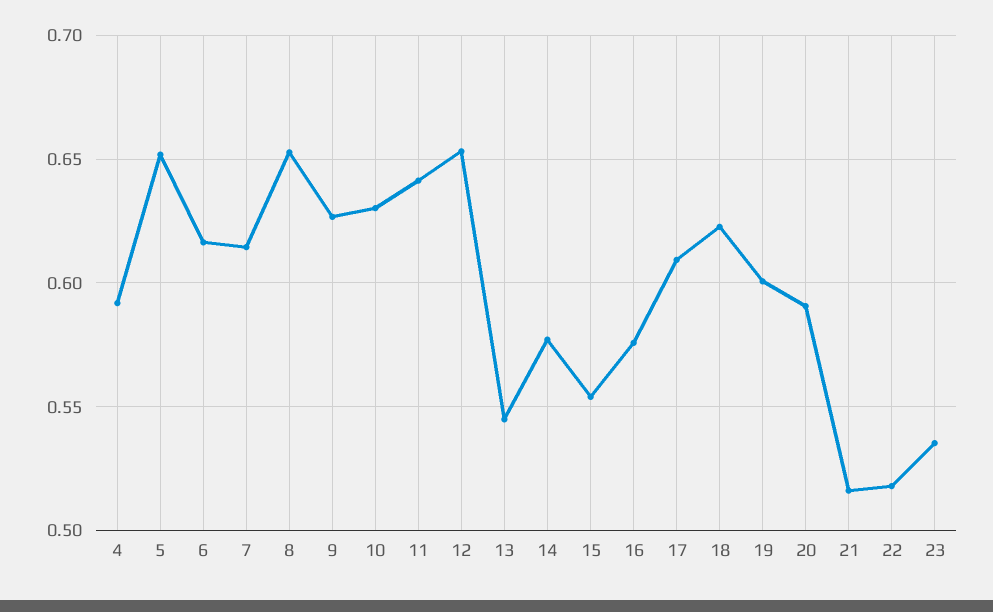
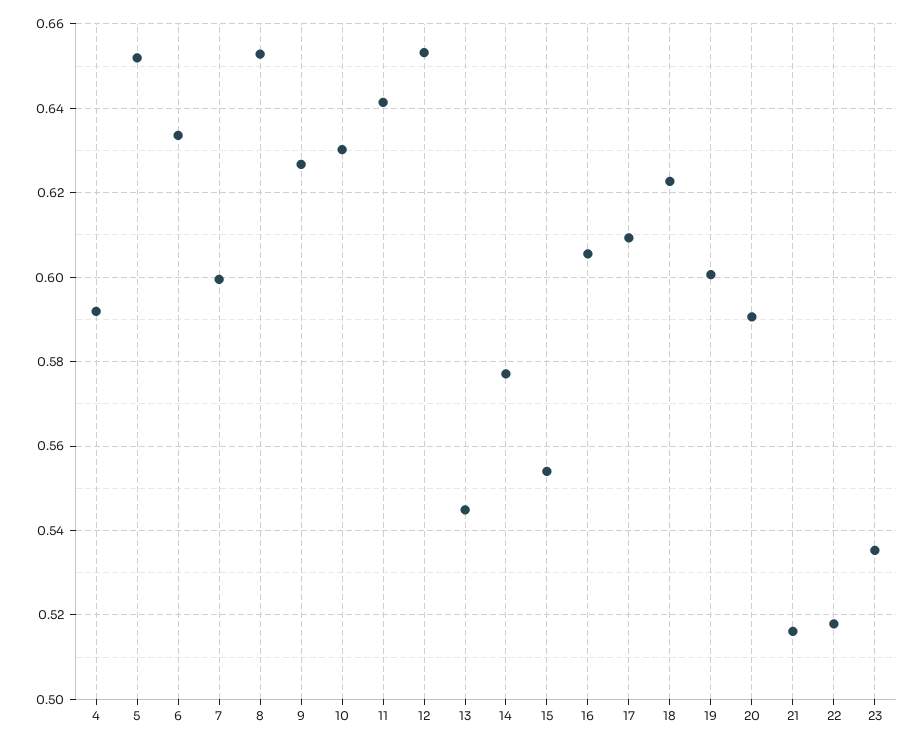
  {
    "4": 0.592,
    "5": 0.652,
-   "6": 0.615,
+   "6": 0.634,
-   "7": 0.615,
+   "7": 0.6,
    "8": 0.652,
    "9": 0.626,
    "10": 0.63,
    "11": 0.642,
    "12": 0.654,
    "13": 0.544,
    "14": 0.578,
    "15": 0.554,
-   "16": 0.575,
+   "16": 0.606,
    "17": 0.61,
    "18": 0.622,
    "19": 0.6,
    "20": 0.59,
    "21": 0.516,
    "22": 0.518,
    "23": 0.536
  }

